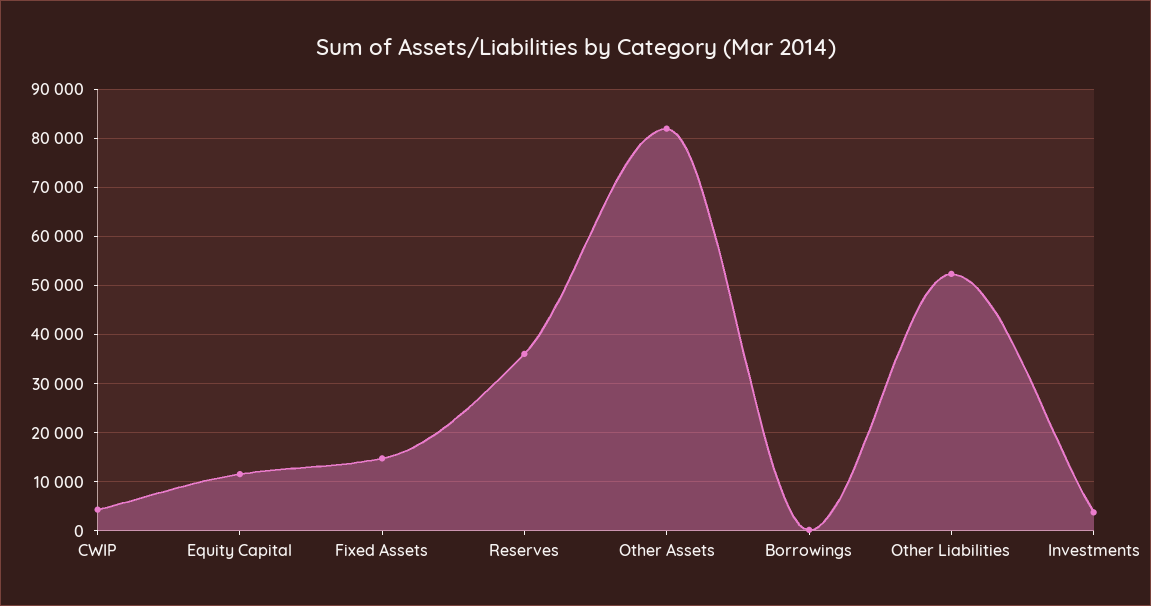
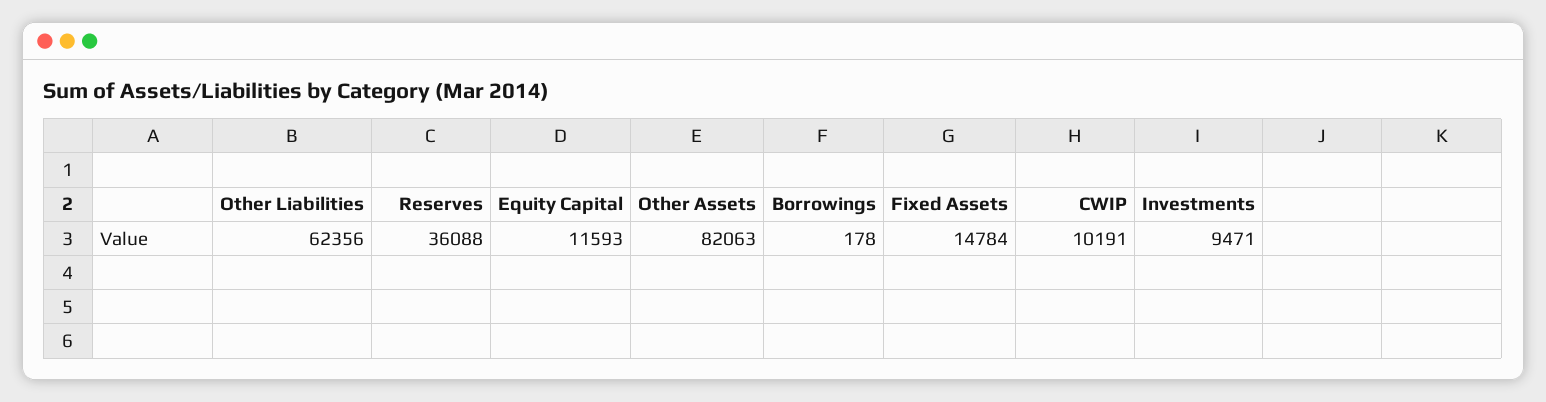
  {
-   "CWIP": 4000,
+   "CWIP": 10191,
    "Equity Capital": 11593,
    "Fixed Assets": 14784,
    "Reserves": 36088,
    "Other Assets": 82063,
    "Borrowings": 178,
-   "Other Liabilities": 52000,
+   "Other Liabilities": 62356,
-   "Investments": 4000
+   "Investments": 9471
  }

